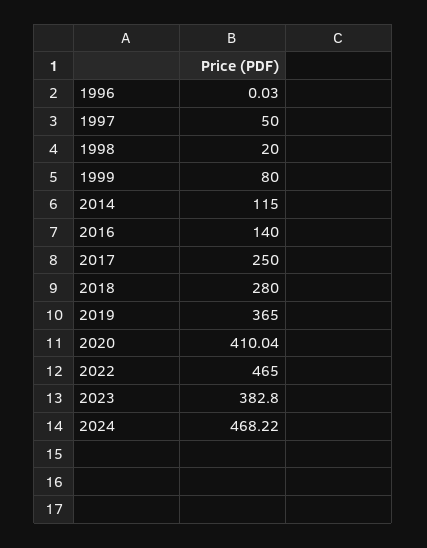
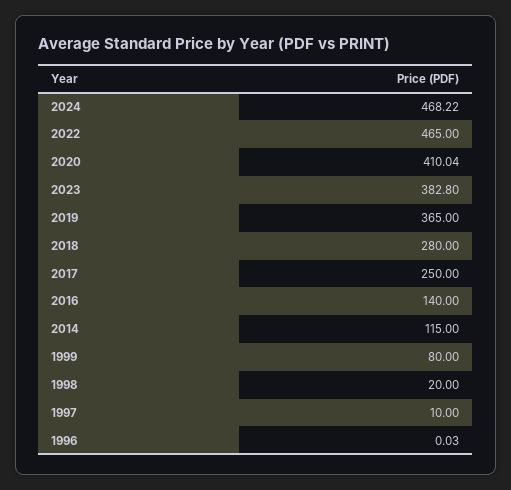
  {
    "1996": 0.03,
-   "1997": 50,
+   "1997": 10,
    "1998": 20,
    "1999": 80,
    "2014": 115,
    "2016": 140,
    "2017": 250,
    "2018": 280,
    "2019": 365,
    "2020": 410.04,
    "2022": 465,
    "2023": 382.8,
    "2024": 468.22
  }

